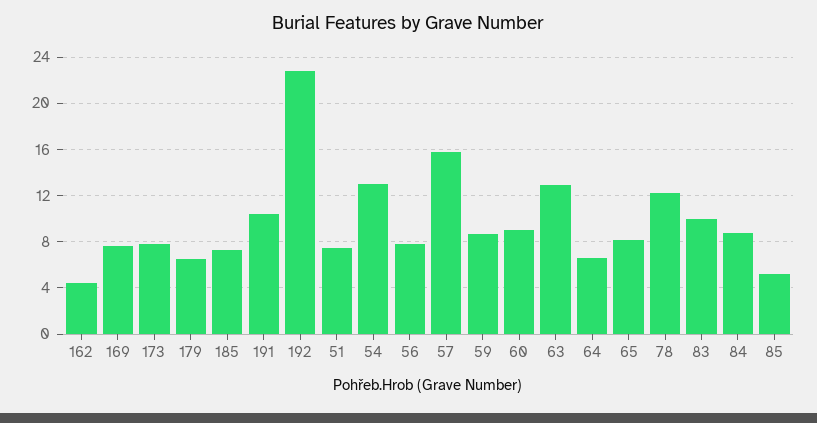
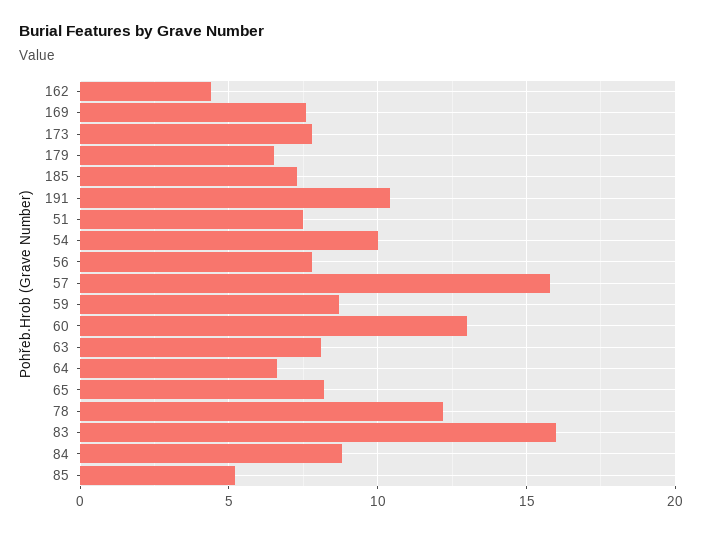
  {
    "162": 4.5,
    "169": 7.5,
    "173": 8,
    "179": 6.5,
    "185": 7.5,
    "191": 10.5,
-   "192": 23,
    "51": 7.5,
-   "54": 13,
+   "54": 10,
    "56": 8,
    "57": 16,
    "59": 8.5,
-   "60": 9,
+   "60": 13,
-   "63": 13,
+   "63": 8,
    "64": 6.5,
    "65": 8,
    "78": 12,
-   "83": 10,
+   "83": 16,
    "84": 9,
    "85": 5
  }

